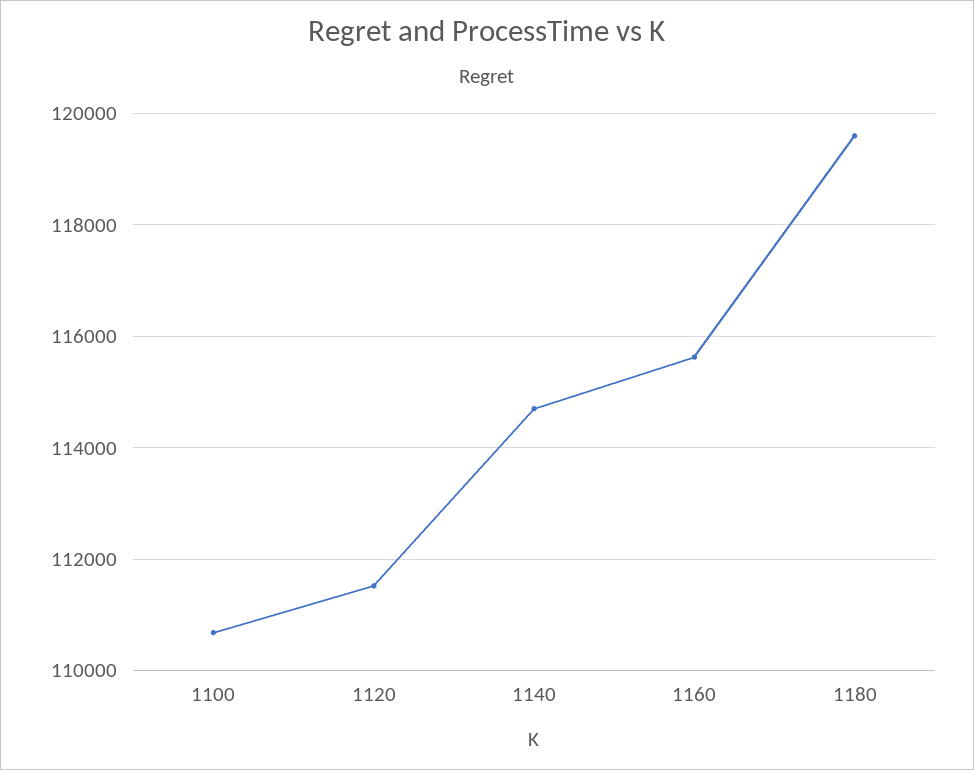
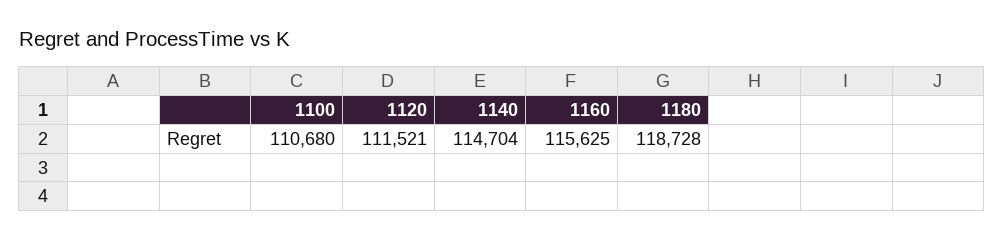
  {
    "1100": 110680,
    "1120": 111521,
    "1140": 114704,
    "1160": 115625,
-   "1180": 119600
+   "1180": 118728
  }

